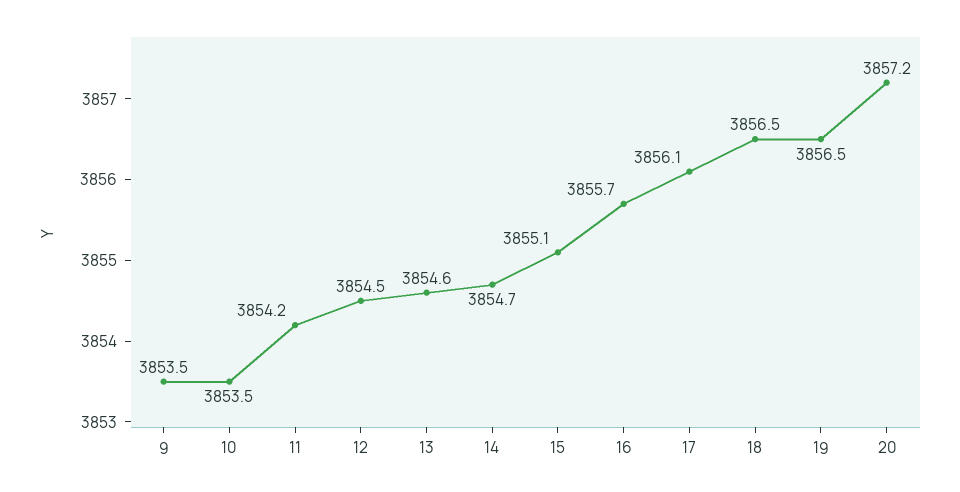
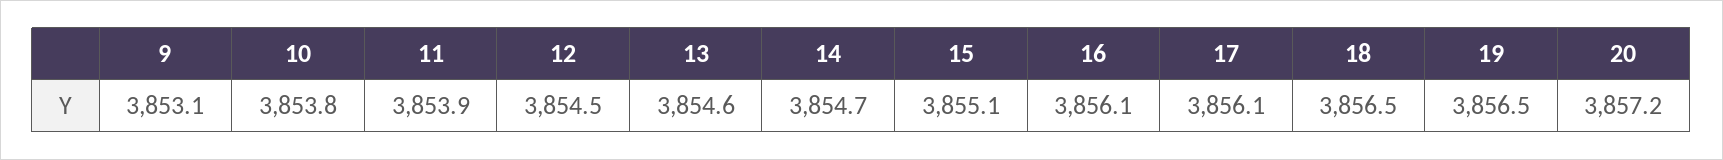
  {
-   "9": 3853.5,
+   "9": 3853.1,
-   "10": 3853.5,
+   "10": 3853.8,
-   "11": 3854.2,
+   "11": 3853.9,
    "12": 3854.5,
    "13": 3854.6,
    "14": 3854.7,
    "15": 3855.1,
-   "16": 3855.7,
+   "16": 3856.1,
    "17": 3856.1,
    "18": 3856.5,
    "19": 3856.5,
    "20": 3857.2
  }

